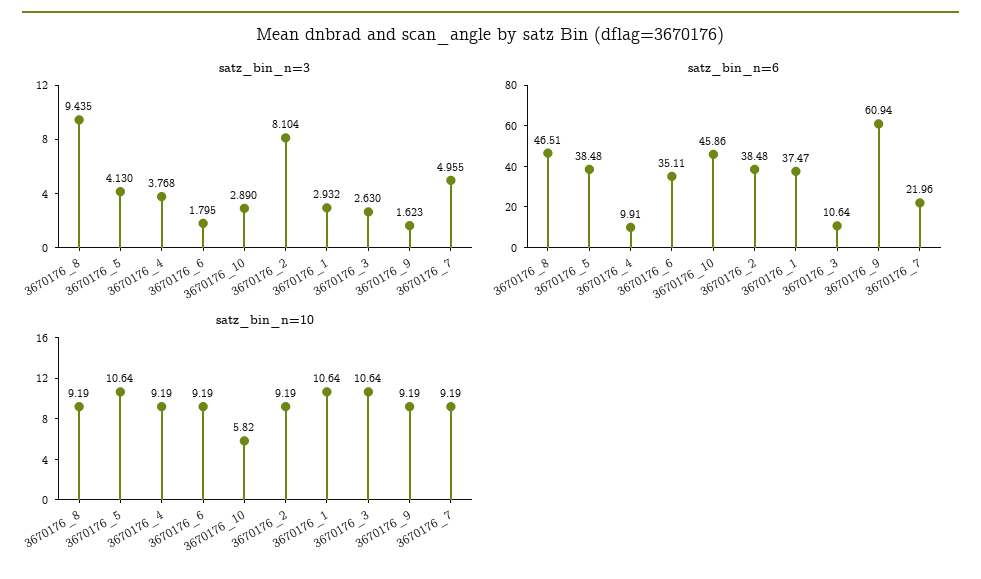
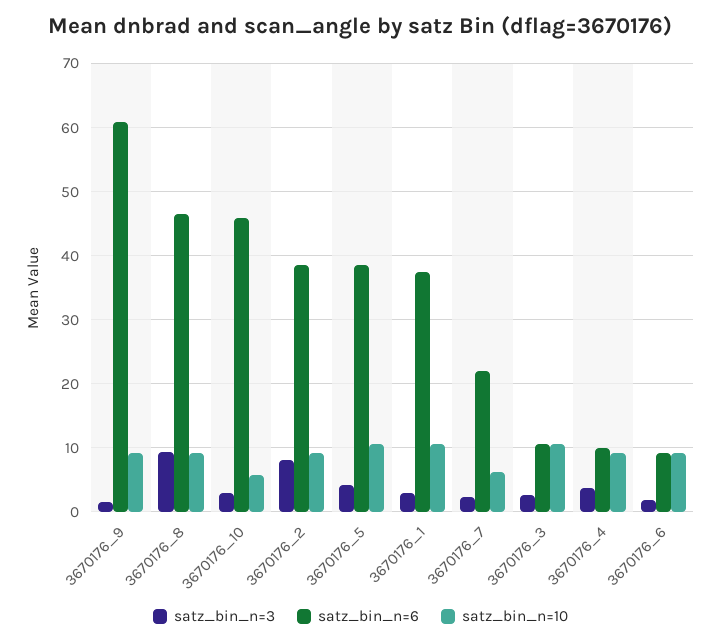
  {
    "satz_bin_n=3": {
      "3670176_8": 9.435,
      "3670176_5": 4.13,
      "3670176_4": 3.768,
      "3670176_6": 1.795,
      "3670176_10": 2.89,
      "3670176_2": 8.104,
      "3670176_1": 2.932,
      "3670176_3": 2.63,
      "3670176_9": 1.623,
-     "3670176_7": 4.955
+     "3670176_7": 2
    },
    "satz_bin_n=6": {
      "3670176_8": 46.51,
      "3670176_5": 38.48,
      "3670176_4": 9.91,
-     "3670176_6": 35.11,
+     "3670176_6": 9,
      "3670176_10": 45.86,
      "3670176_2": 38.48,
      "3670176_1": 37.47,
      "3670176_3": 10.64,
      "3670176_9": 60.94,
      "3670176_7": 21.96
    },
    "satz_bin_n=10": {
      "3670176_8": 9.19,
      "3670176_5": 10.64,
      "3670176_4": 9.19,
      "3670176_6": 9.19,
      "3670176_10": 5.82,
      "3670176_2": 9.19,
      "3670176_1": 10.64,
      "3670176_3": 10.64,
      "3670176_9": 9.19,
-     "3670176_7": 9.19
+     "3670176_7": 6
    }
  }

